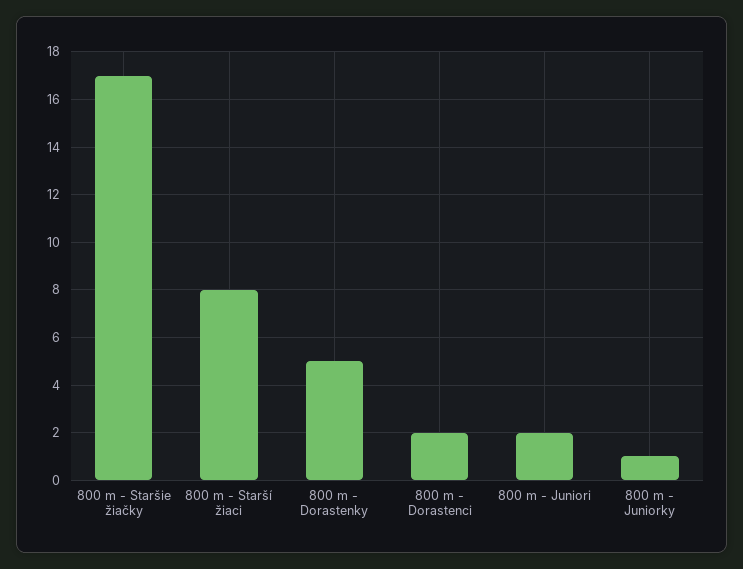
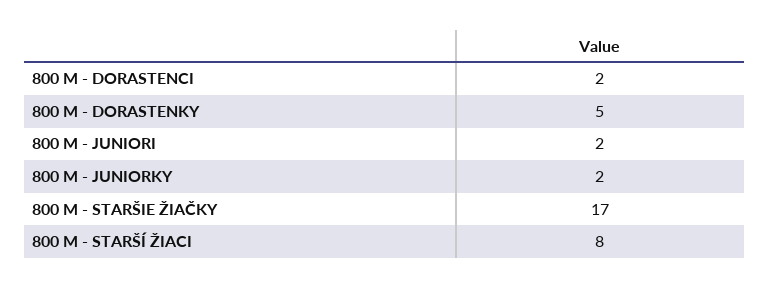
  {
    "800 m - Staršie žiačky": 17,
    "800 m - Starší žiaci": 8,
    "800 m - Dorastenky": 5,
    "800 m - Dorastenci": 2,
    "800 m - Juniori": 2,
-   "800 m - Juniorky": 1
+   "800 m - Juniorky": 2
  }

